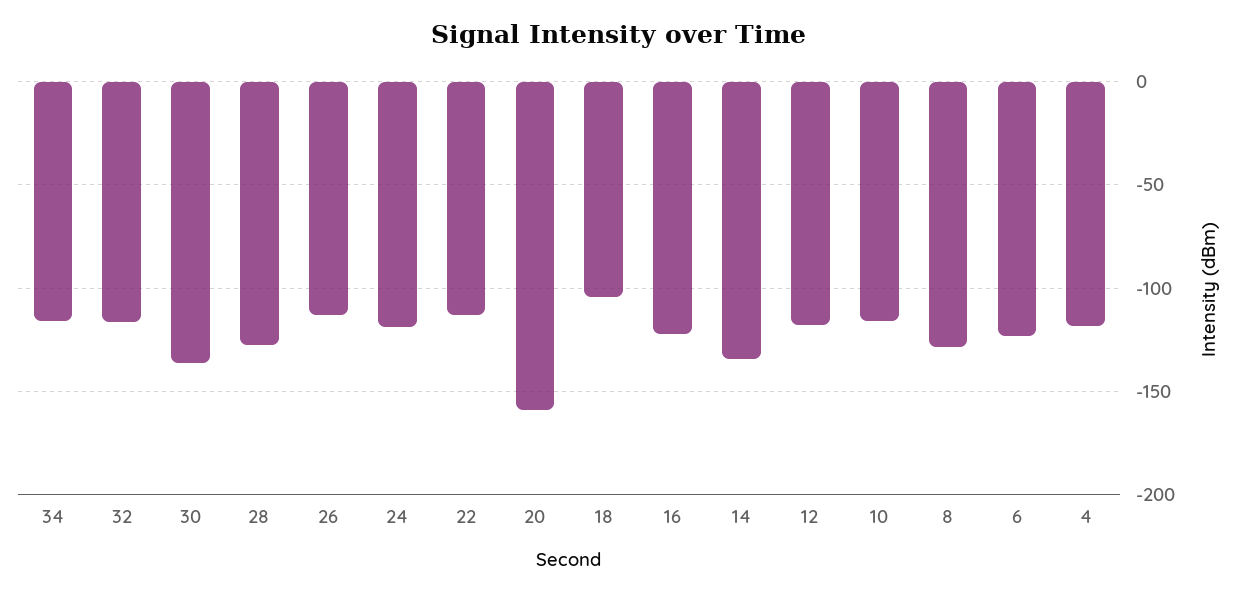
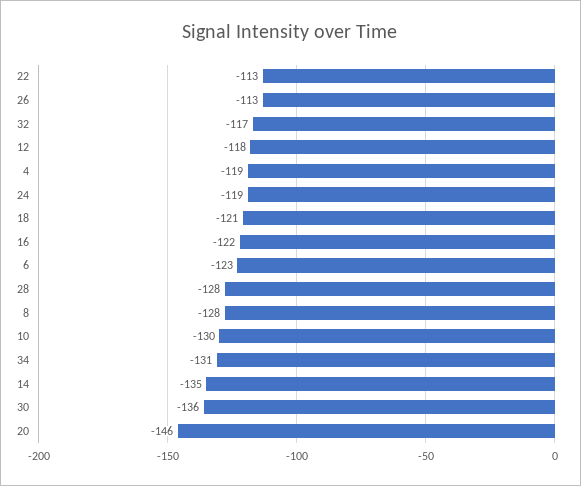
  {
-   "34": -115,
+   "34": -131,
    "32": -117,
    "30": -136,
    "28": -128,
    "26": -113,
    "24": -119,
    "22": -113,
-   "20": -160,
+   "20": -146,
-   "18": -105,
+   "18": -121,
    "16": -122,
    "14": -135,
    "12": -118,
-   "10": -115,
+   "10": -130,
    "8": -128,
    "6": -123,
    "4": -119
  }

